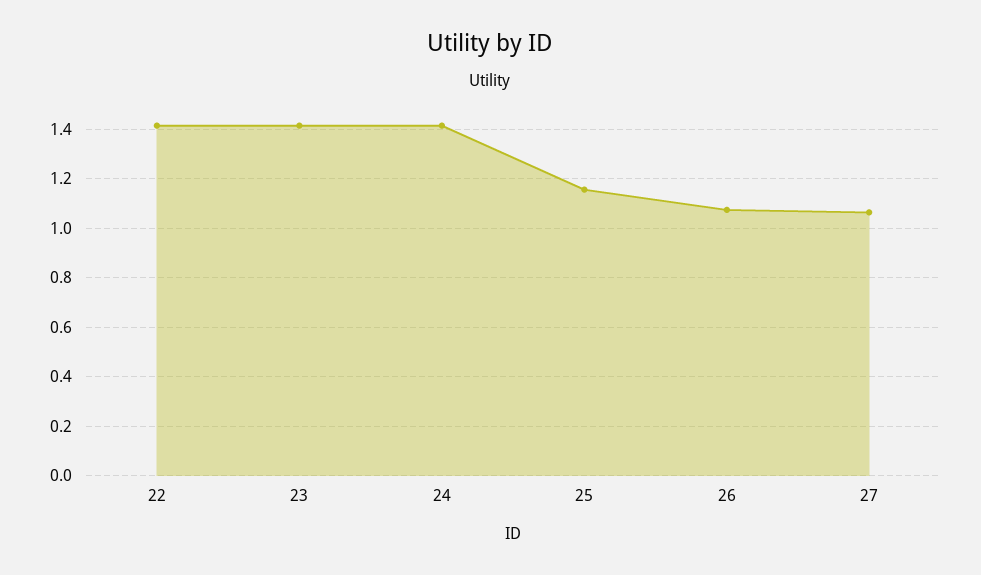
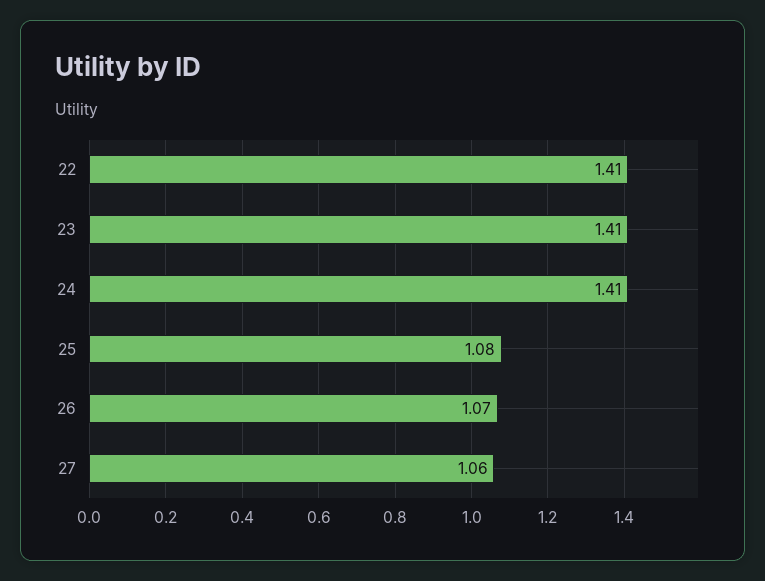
  {
    "22": 1.41,
    "23": 1.41,
    "24": 1.41,
-   "25": 1.15,
+   "25": 1.08,
    "26": 1.07,
    "27": 1.06
  }

